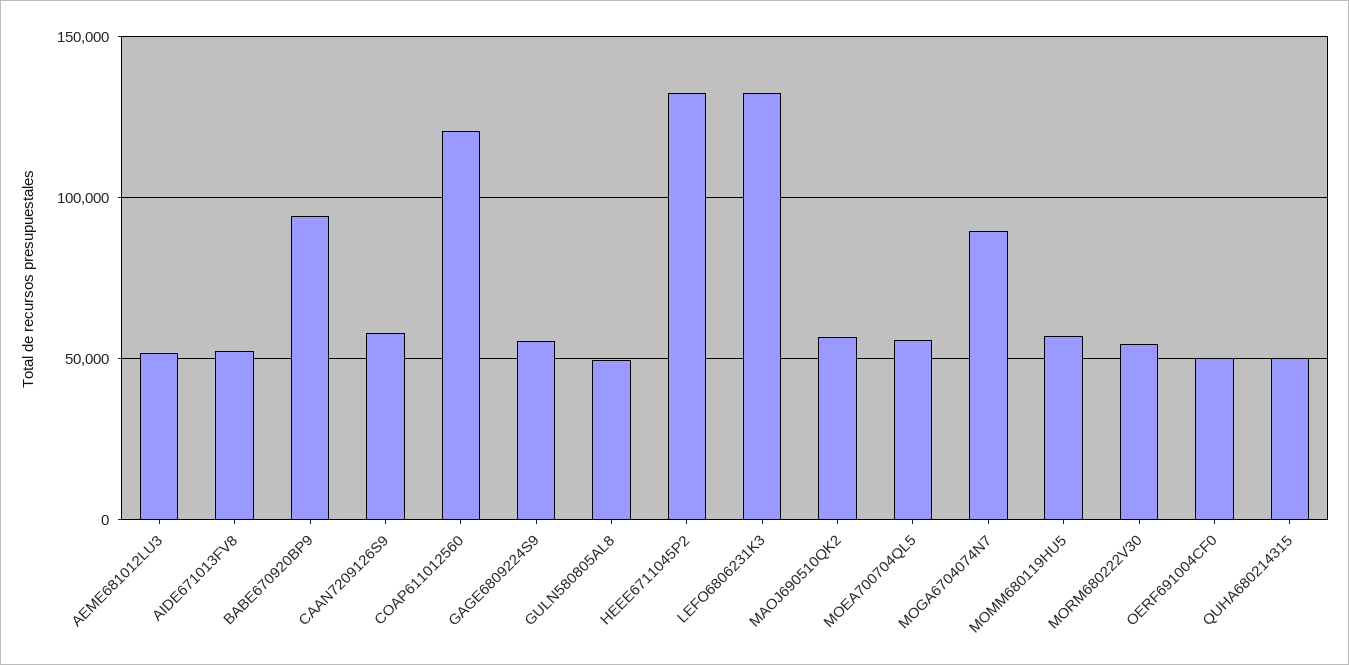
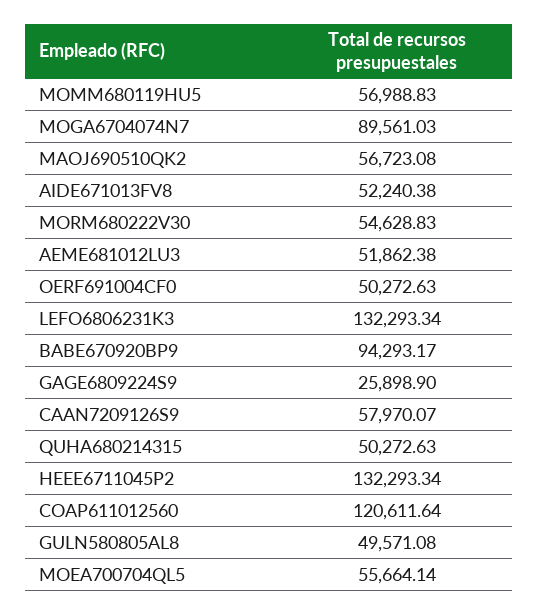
  {
    "AEME681012LU3": 51862.38,
    "AIDE671013FV8": 52240.38,
    "BABE670920BP9": 94293.17,
    "CAAN7209126S9": 57970.07,
    "COAP611012560": 120611.64,
-   "GAGE6809224S9": 55000,
+   "GAGE6809224S9": 25898.9,
    "GULN580805AL8": 49571.08,
    "HEEE6711045P2": 132293.34,
    "LEFO6806231K3": 132293.34,
    "MAOJ690510QK2": 56723.08,
    "MOEA700704QL5": 55664.14,
    "MOGA6704074N7": 89561.03,
    "MOMM680119HU5": 56988.83,
    "MORM680222V30": 54628.83,
    "OERF691004CF0": 50272.63,
    "QUHA680214315": 50272.63
  }

